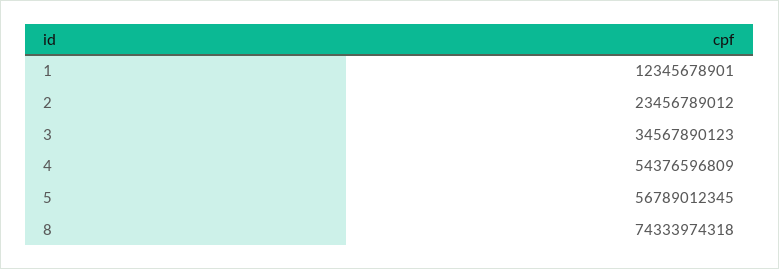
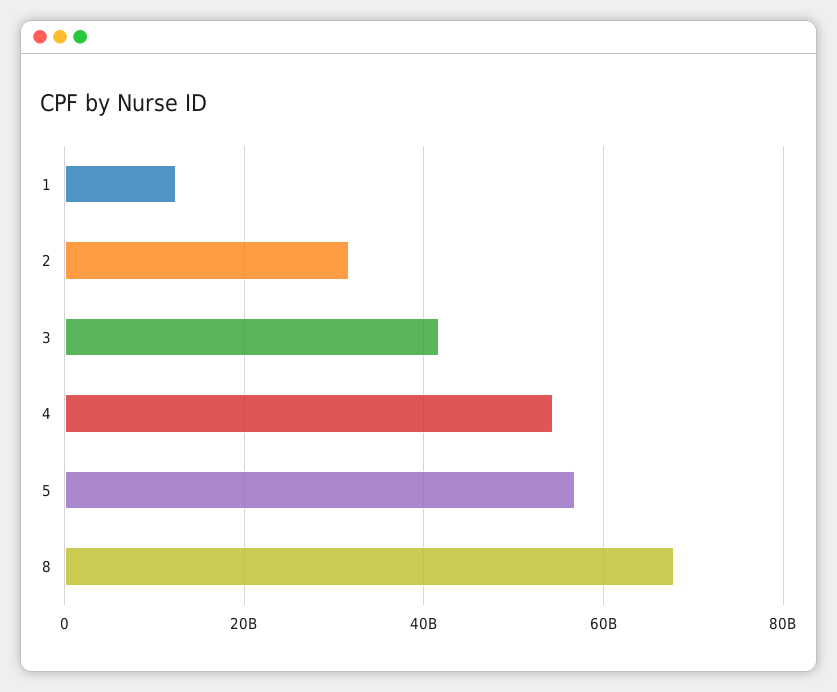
  {
    "1": 12345678901,
-   "2": 23456789012,
+   "2": 32000000000,
-   "3": 34567890123,
+   "3": 42000000000,
    "4": 54376596809,
    "5": 56789012345,
-   "8": 74333974318
+   "8": 68000000000
  }

